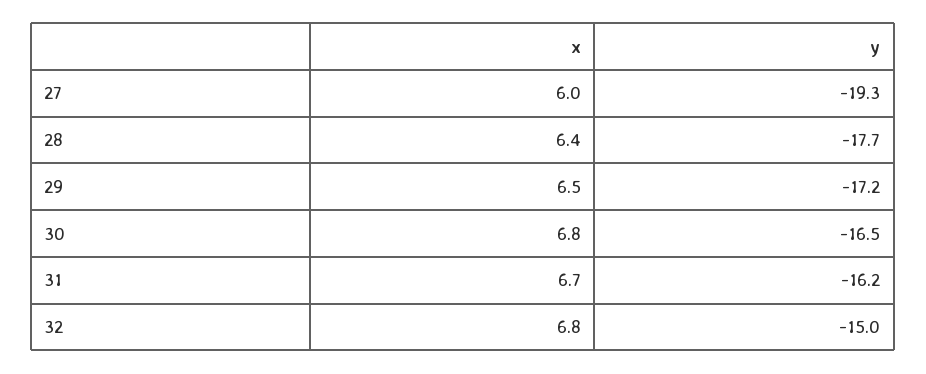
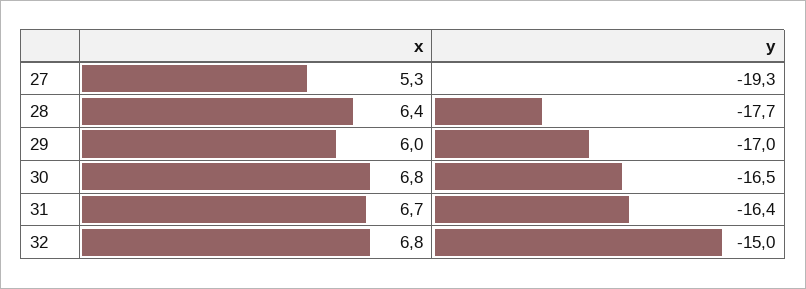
  {
    "x": {
-     "27": 6,
+     "27": 5.3,
      "28": 6.4,
-     "29": 6.5,
+     "29": 6,
      "30": 6.8,
      "31": 6.7,
      "32": 6.8
    },
    "y": {
      "27": -19.3,
      "28": -17.7,
-     "29": -17.2,
+     "29": -17,
      "30": -16.5,
-     "31": -16.2,
+     "31": -16.4,
      "32": -15
    }
  }

